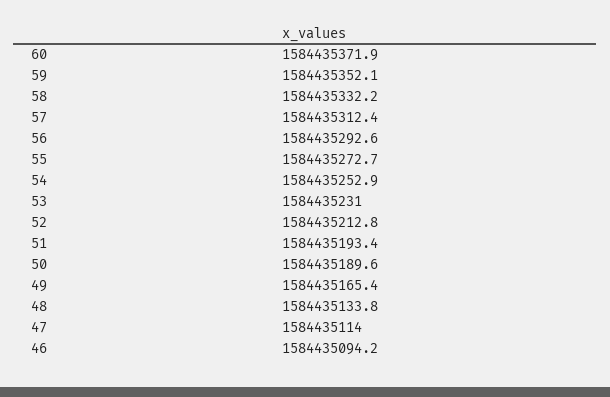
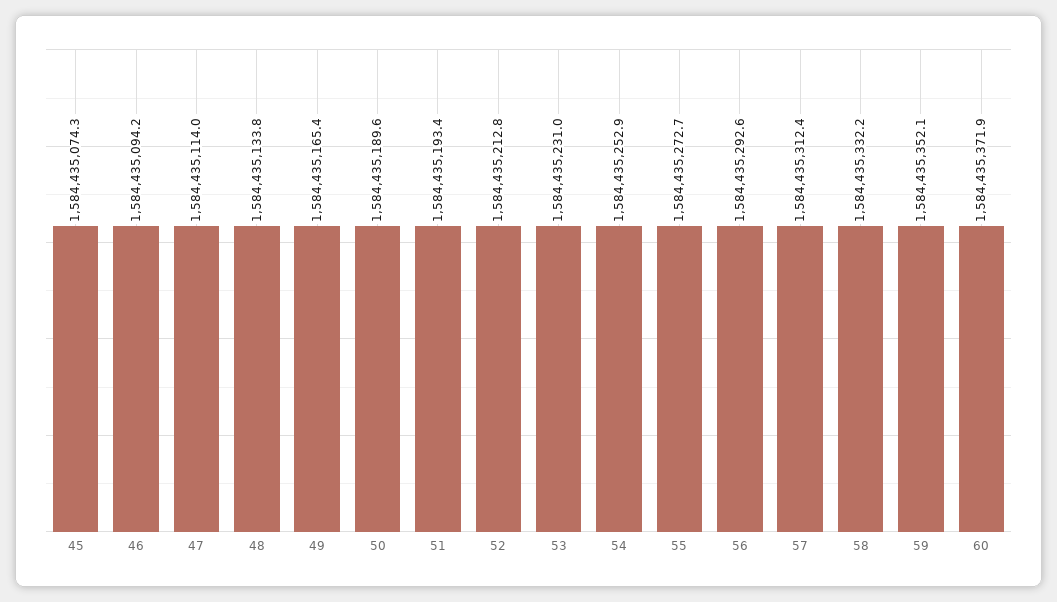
  {
    "60": 1584435371.9,
    "59": 1584435352.1,
    "58": 1584435332.2,
    "57": 1584435312.4,
    "56": 1584435292.6,
    "55": 1584435272.7,
    "54": 1584435252.9,
    "53": 1584435231,
    "52": 1584435212.8,
    "51": 1584435193.4,
    "50": 1584435189.6,
    "49": 1584435165.4,
    "48": 1584435133.8,
    "47": 1584435114,
-   "46": 1584435094.2
+   "46": 1584435094.2,
+   "45": 1584435074.3
  }

